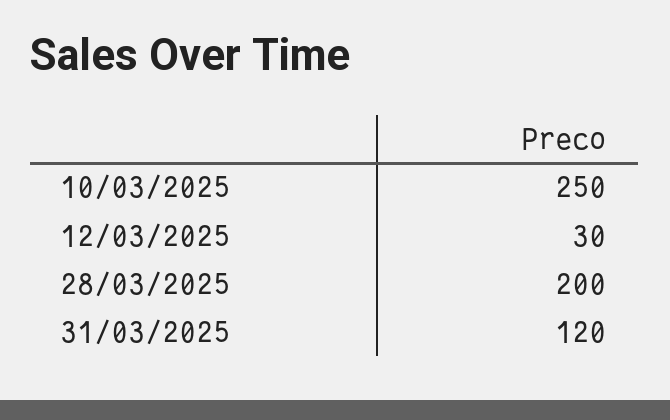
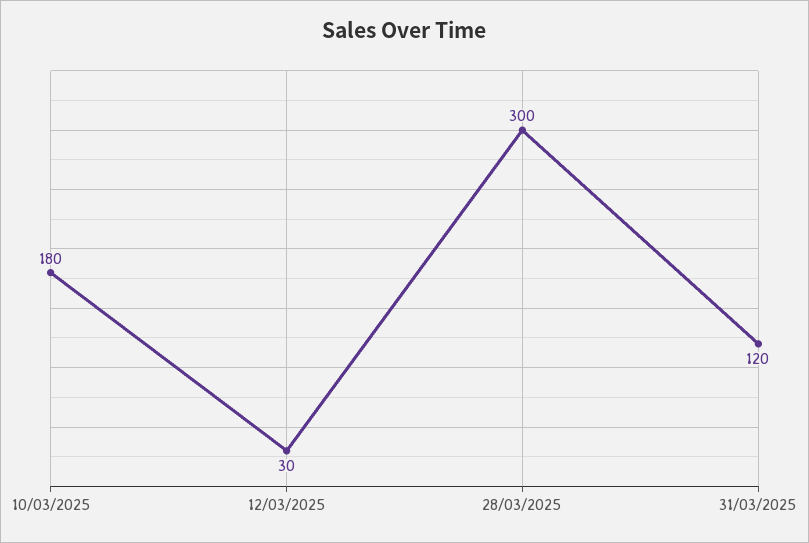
  {
-   "10/03/2025": 250,
+   "10/03/2025": 180,
    "12/03/2025": 30,
-   "28/03/2025": 200,
+   "28/03/2025": 300,
    "31/03/2025": 120
  }

